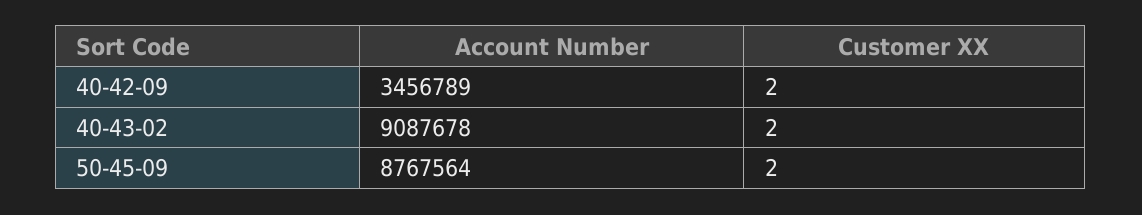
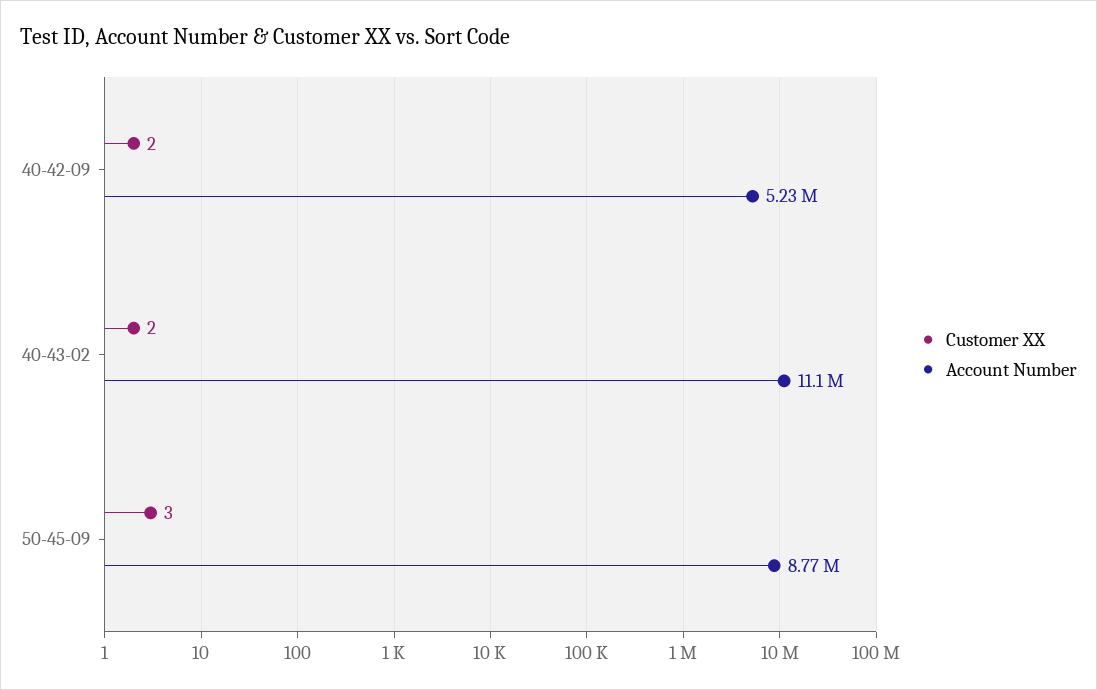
  {
    "Account Number": {
-     "40-42-09": 3456789,
+     "40-42-09": 5230000,
-     "40-43-02": 9087678,
+     "40-43-02": 11100000,
      "50-45-09": 8767564
    },
    "Customer XX": {
      "40-42-09": 2,
      "40-43-02": 2,
-     "50-45-09": 2
+     "50-45-09": 3
    }
  }

